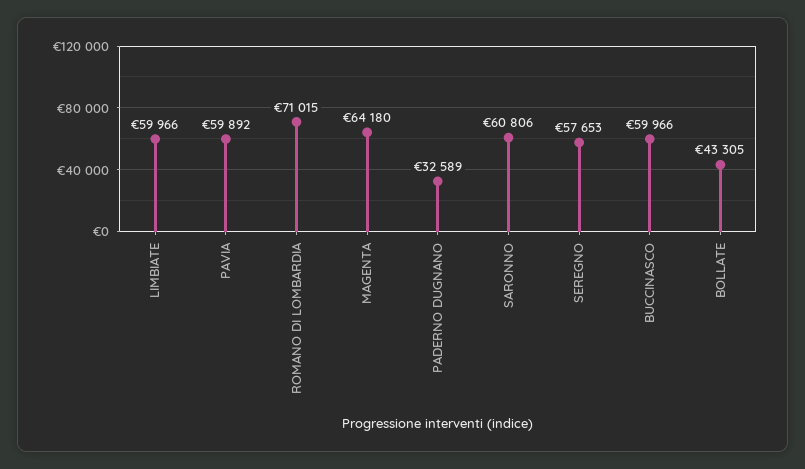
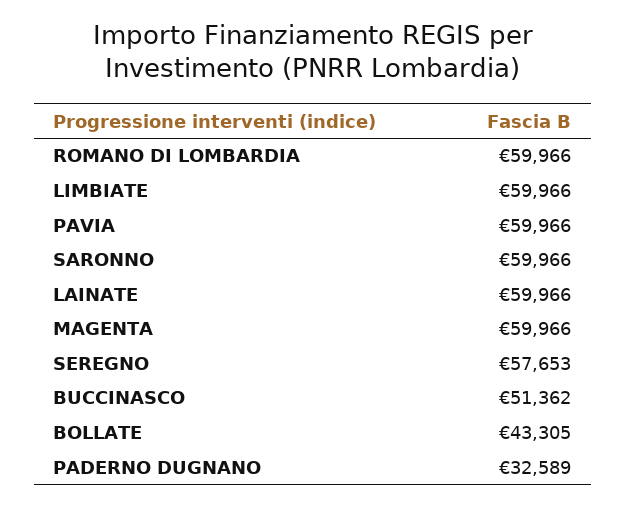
  {
    "LIMBIATE": 59966,
-   "PAVIA": 59892,
+   "PAVIA": 59966,
-   "ROMANO DI LOMBARDIA": 71015,
+   "ROMANO DI LOMBARDIA": 59966,
-   "MAGENTA": 64180,
+   "MAGENTA": 59966,
    "PADERNO DUGNANO": 32589,
-   "SARONNO": 60806,
+   "SARONNO": 59966,
    "SEREGNO": 57653,
-   "BUCCINASCO": 59966,
+   "BUCCINASCO": 51362,
-   "BOLLATE": 43305
+   "BOLLATE": 43305,
+   "LAINATE": 59966
  }

